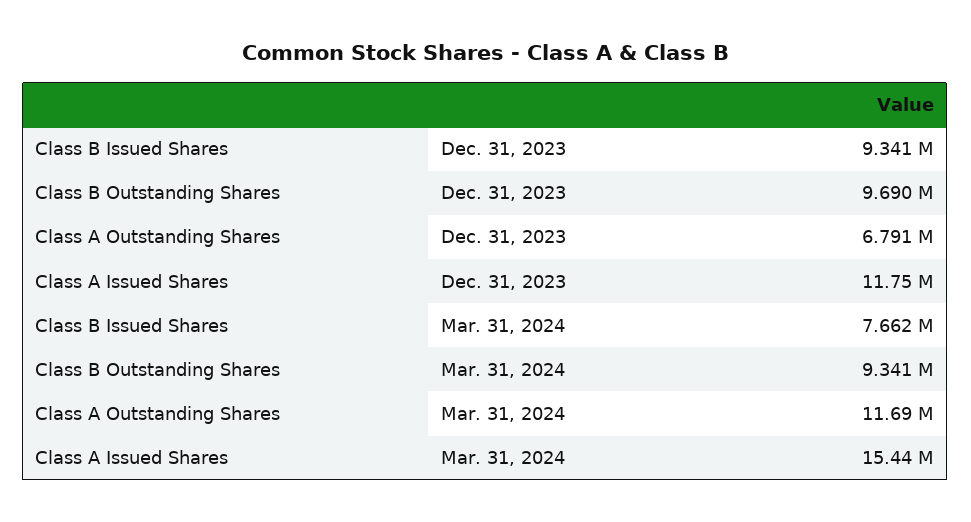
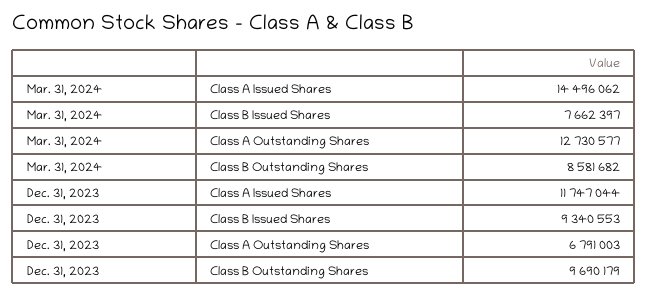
  {
    "Class B Issued Shares": {
      "Dec. 31, 2023": 9340553,
      "Mar. 31, 2024": 7662397
    },
    "Class B Outstanding Shares": {
      "Dec. 31, 2023": 9690179,
-     "Mar. 31, 2024": 9341000
+     "Mar. 31, 2024": 8581682
    },
    "Class A Outstanding Shares": {
      "Dec. 31, 2023": 6791003,
-     "Mar. 31, 2024": 11690000
+     "Mar. 31, 2024": 12730577
    },
    "Class A Issued Shares": {
      "Dec. 31, 2023": 11747044,
-     "Mar. 31, 2024": 15440000
+     "Mar. 31, 2024": 14496062
    }
  }

